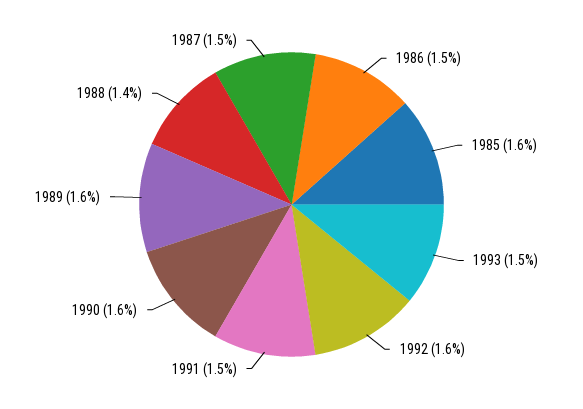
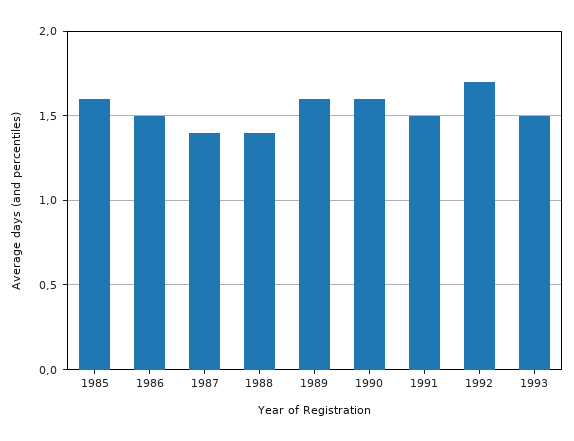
  {
    "1986": 1.5,
    "1985": 1.6,
    "1993": 1.5,
-   "1992": 1.6,
+   "1992": 1.7,
    "1991": 1.5,
    "1990": 1.6,
    "1989": 1.6,
    "1988": 1.4,
-   "1987": 1.5
+   "1987": 1.4
  }

